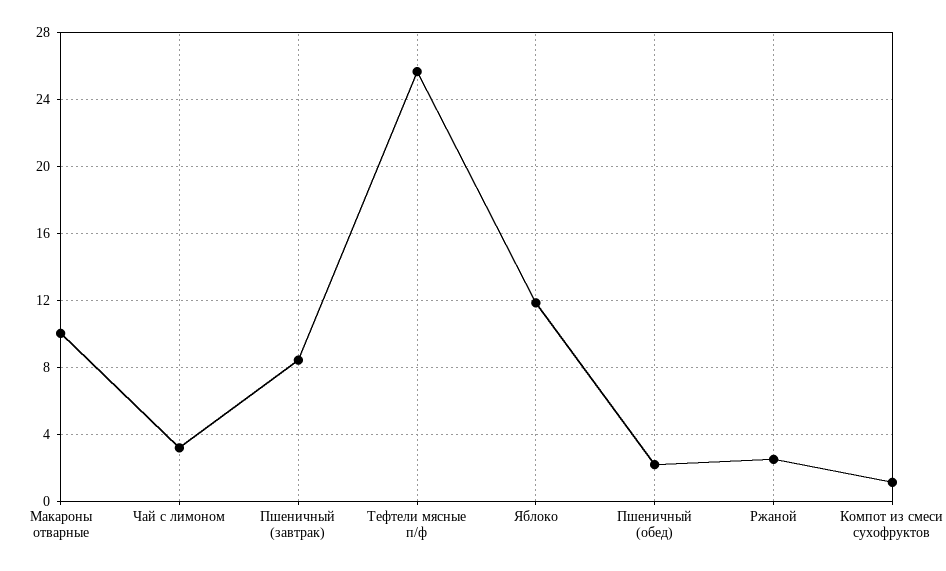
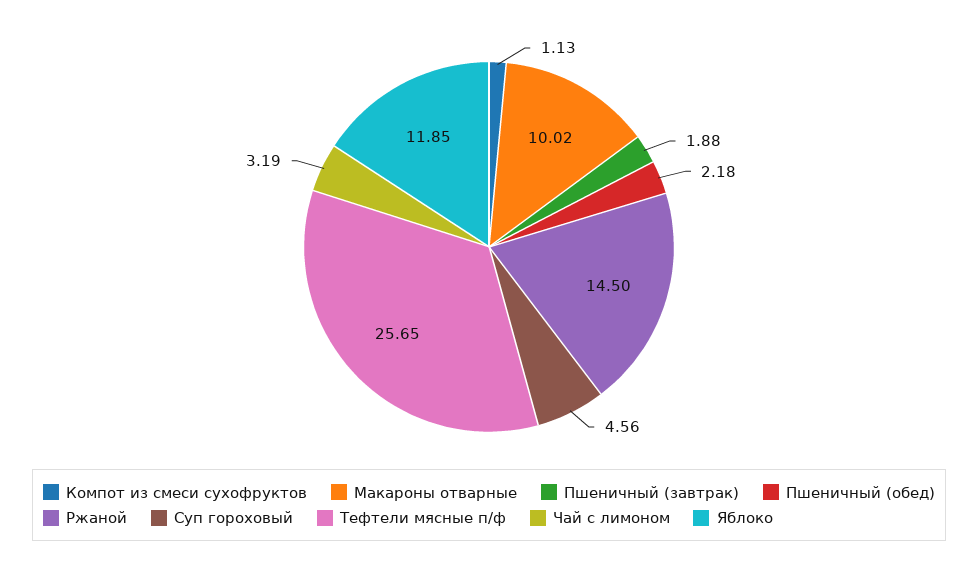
  {
    "Макароны отварные": 10.02,
    "Чай с лимоном": 3.19,
-   "Пшеничный (завтрак)": 8.5,
+   "Пшеничный (завтрак)": 1.88,
    "Тефтели мясные п/ф": 25.65,
    "Яблоко": 11.85,
    "Пшеничный (обед)": 2.18,
-   "Ржаной": 2.5,
+   "Ржаной": 14.5,
-   "Компот из смеси сухофруктов": 1.13
+   "Компот из смеси сухофруктов": 1.13,
+   "Суп гороховый": 4.56
  }

